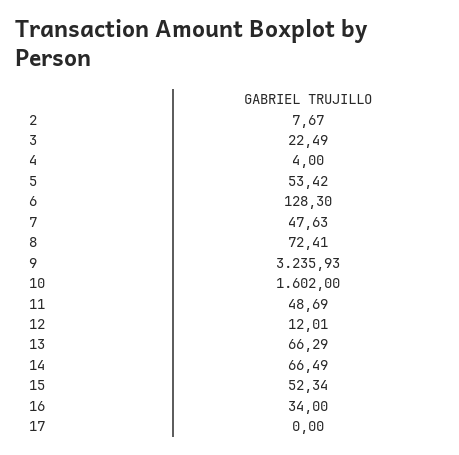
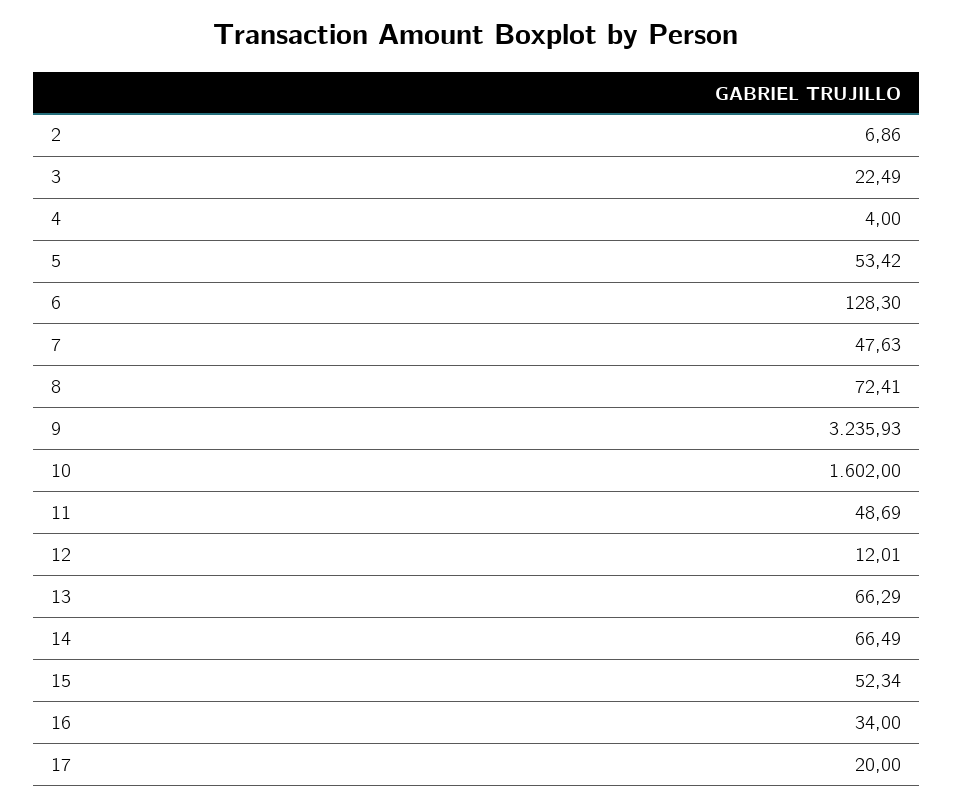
  {
-   "2": 7.67,
+   "2": 6.86,
    "3": 22.49,
    "4": 4,
    "5": 53.42,
    "6": 128.3,
    "7": 47.63,
    "8": 72.41,
    "9": 3235.93,
    "10": 1602,
    "11": 48.69,
    "12": 12.01,
    "13": 66.29,
    "14": 66.49,
    "15": 52.34,
    "16": 34,
-   "17": 0
+   "17": 20
  }

